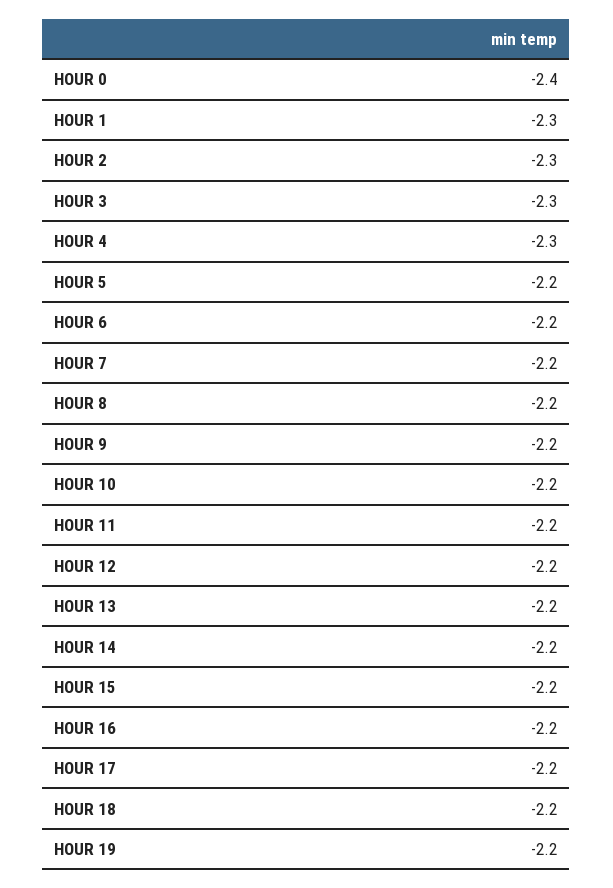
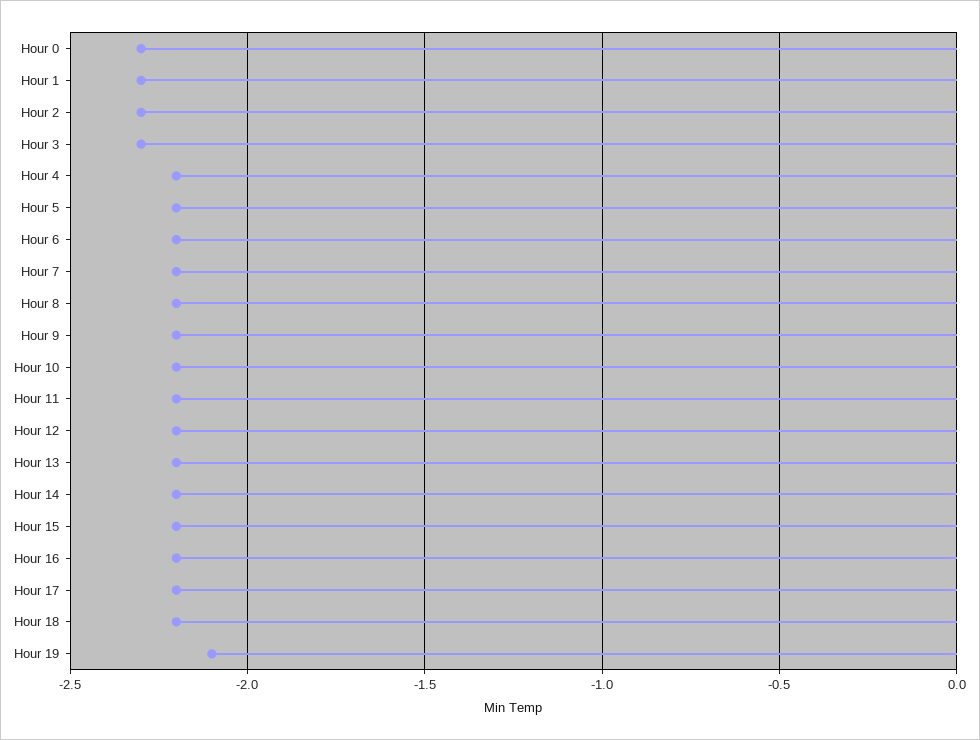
  {
-   "HOUR 0": -2.4,
+   "HOUR 0": -2.3,
    "HOUR 1": -2.3,
    "HOUR 2": -2.3,
    "HOUR 3": -2.3,
-   "HOUR 4": -2.3,
+   "HOUR 4": -2.2,
    "HOUR 5": -2.2,
    "HOUR 6": -2.2,
    "HOUR 7": -2.2,
    "HOUR 8": -2.2,
    "HOUR 9": -2.2,
    "HOUR 10": -2.2,
    "HOUR 11": -2.2,
    "HOUR 12": -2.2,
    "HOUR 13": -2.2,
    "HOUR 14": -2.2,
    "HOUR 15": -2.2,
    "HOUR 16": -2.2,
    "HOUR 17": -2.2,
    "HOUR 18": -2.2,
-   "HOUR 19": -2.2
+   "HOUR 19": -2.1
  }

